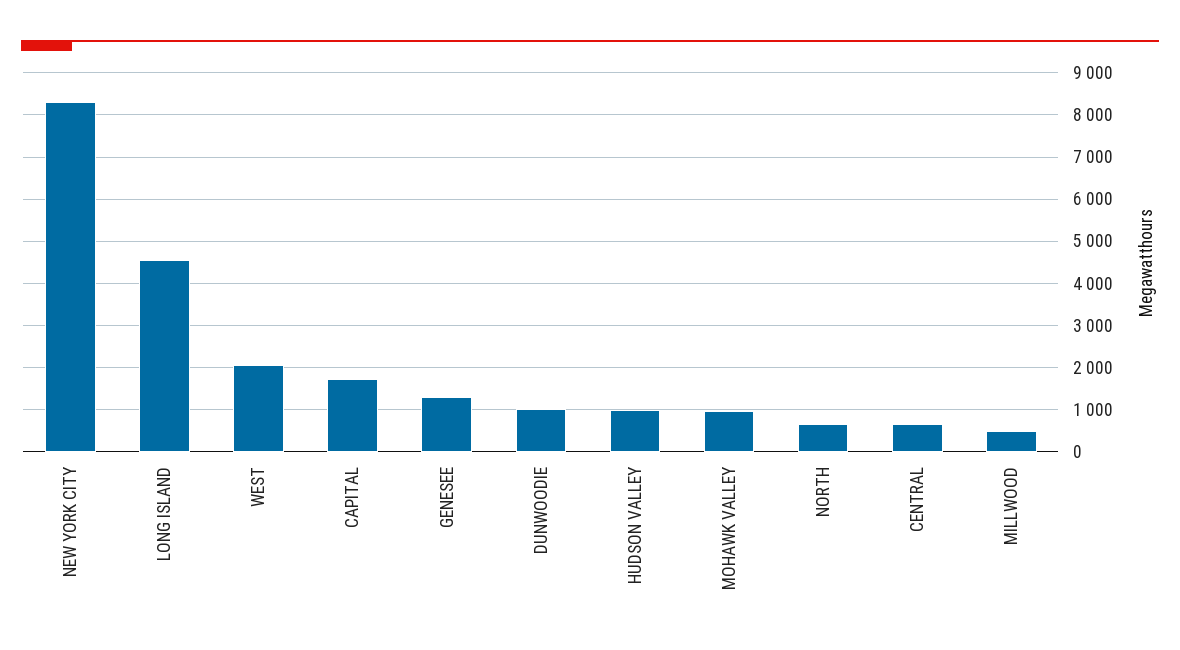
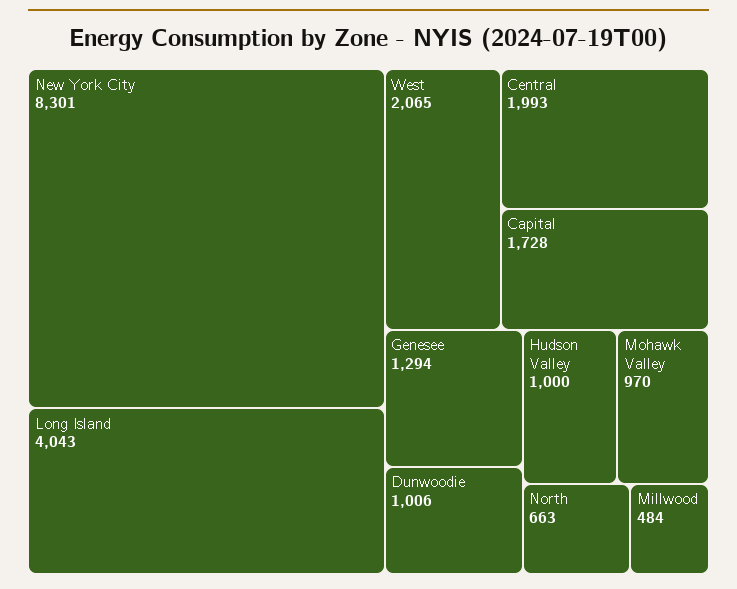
  {
    "NEW YORK CITY": 8301,
-   "LONG ISLAND": 4600,
+   "LONG ISLAND": 4043,
    "WEST": 2065,
    "CAPITAL": 1728,
    "GENESEE": 1294,
    "DUNWOODIE": 1006,
    "HUDSON VALLEY": 1000,
    "MOHAWK VALLEY": 970,
    "NORTH": 663,
-   "CENTRAL": 600,
+   "CENTRAL": 1993,
    "MILLWOOD": 484
  }

